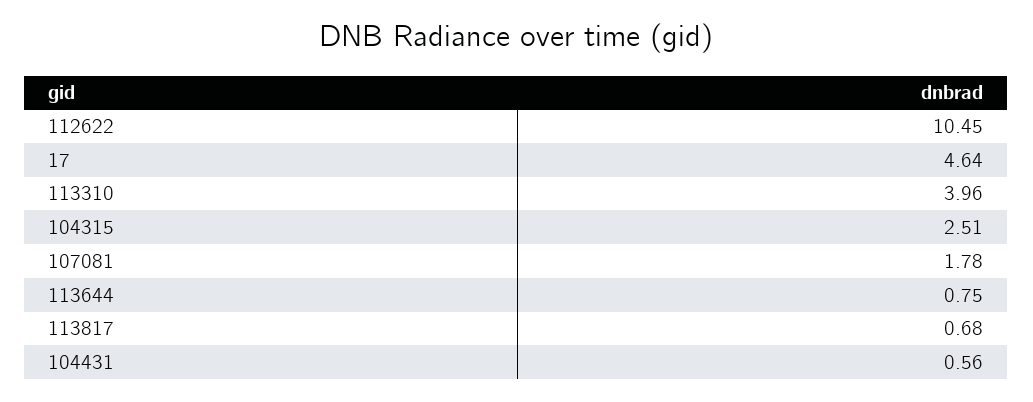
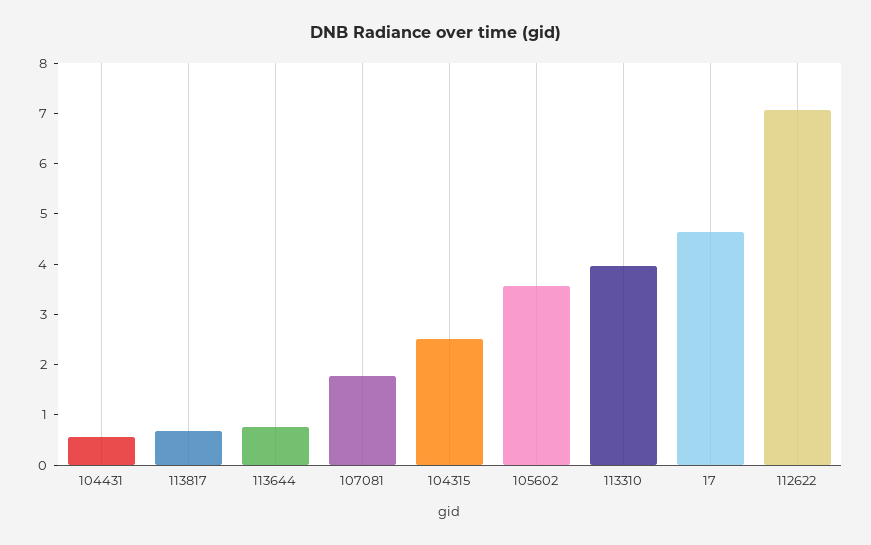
  {
-   "112622": 10.45,
+   "112622": 7,
    "17": 4.64,
    "113310": 3.96,
    "104315": 2.51,
    "107081": 1.78,
    "113644": 0.75,
    "113817": 0.68,
-   "104431": 0.56
+   "104431": 0.56,
+   "105602": 3.6
  }

